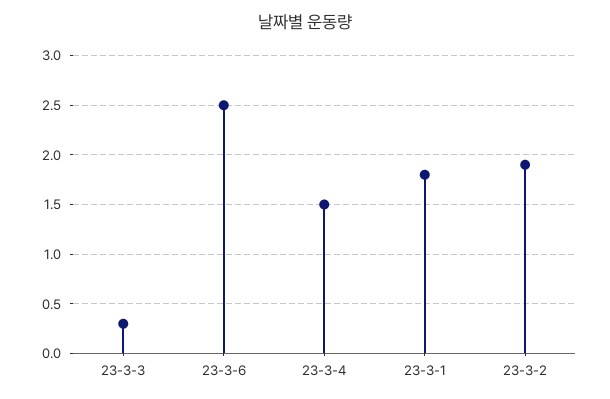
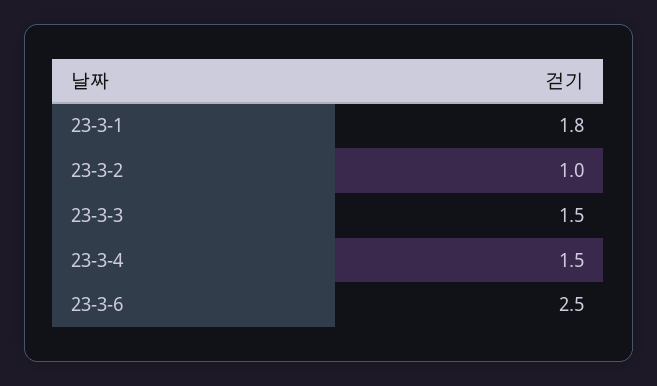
  {
-   "23-3-3": 0.3,
+   "23-3-3": 1.5,
    "23-3-6": 2.5,
    "23-3-4": 1.5,
    "23-3-1": 1.8,
-   "23-3-2": 1.9
+   "23-3-2": 1
  }

